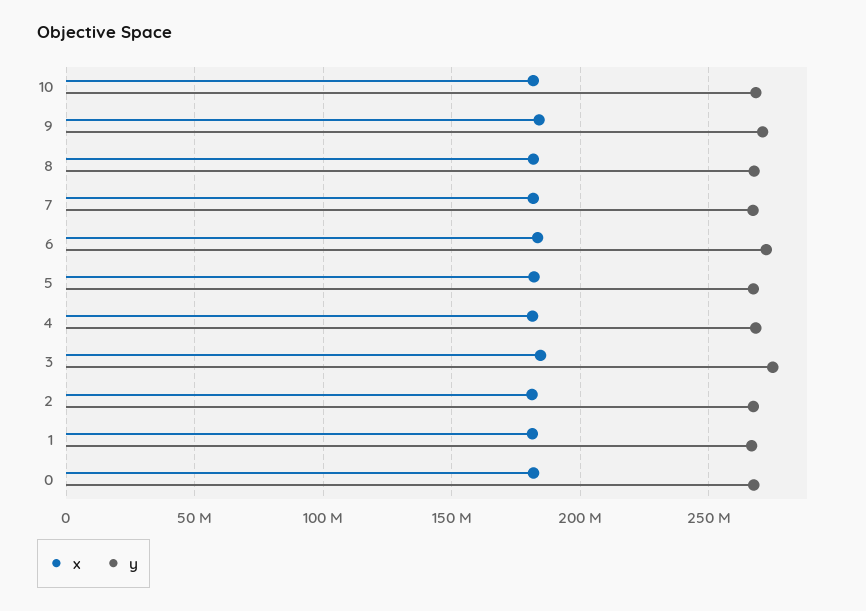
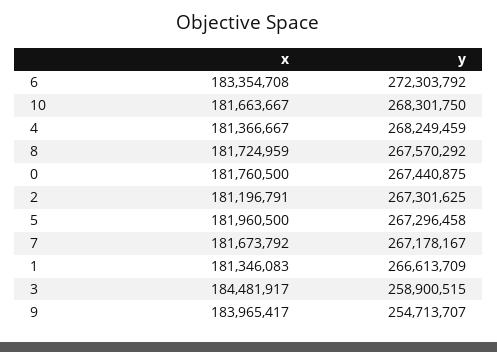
  {
    "x": {
      "10": 181663667,
      "9": 183965417,
      "8": 181724959,
      "7": 181673792,
      "6": 183354708,
      "5": 181960500,
      "4": 181366667,
      "3": 184481917,
      "2": 181196791,
      "1": 181346083,
      "0": 181760500
    },
    "y": {
      "10": 268301750,
-     "9": 270000000,
+     "9": 254713707,
      "8": 267570292,
      "7": 267178167,
      "6": 272303792,
      "5": 267296458,
      "4": 268249459,
-     "3": 275000000,
+     "3": 258900515,
      "2": 267301625,
      "1": 266613709,
      "0": 267440875
    }
  }

